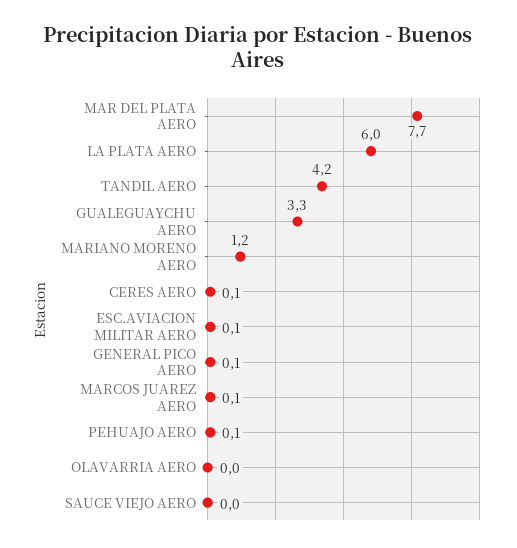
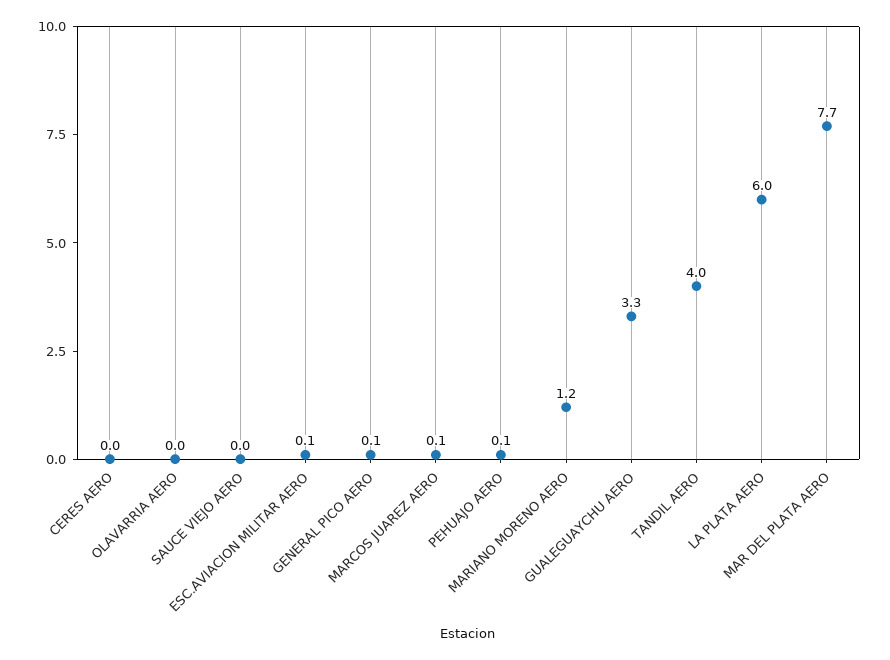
  {
    "MAR DEL PLATA AERO": 7.7,
    "LA PLATA AERO": 6,
-   "TANDIL AERO": 4.2,
+   "TANDIL AERO": 4,
    "GUALEGUAYCHU AERO": 3.3,
    "MARIANO MORENO AERO": 1.2,
-   "CERES AERO": 0.1,
+   "CERES AERO": 0,
    "ESC.AVIACION MILITAR AERO": 0.1,
    "GENERAL PICO AERO": 0.1,
    "MARCOS JUAREZ AERO": 0.1,
    "PEHUAJO AERO": 0.1,
    "OLAVARRIA AERO": 0,
    "SAUCE VIEJO AERO": 0
  }

